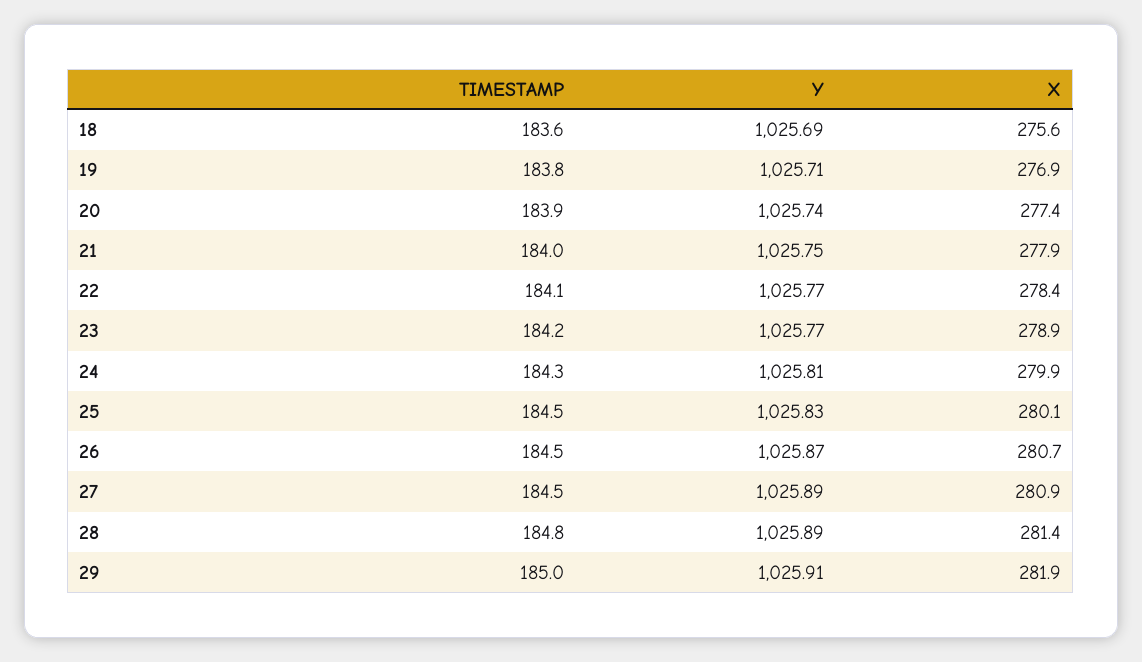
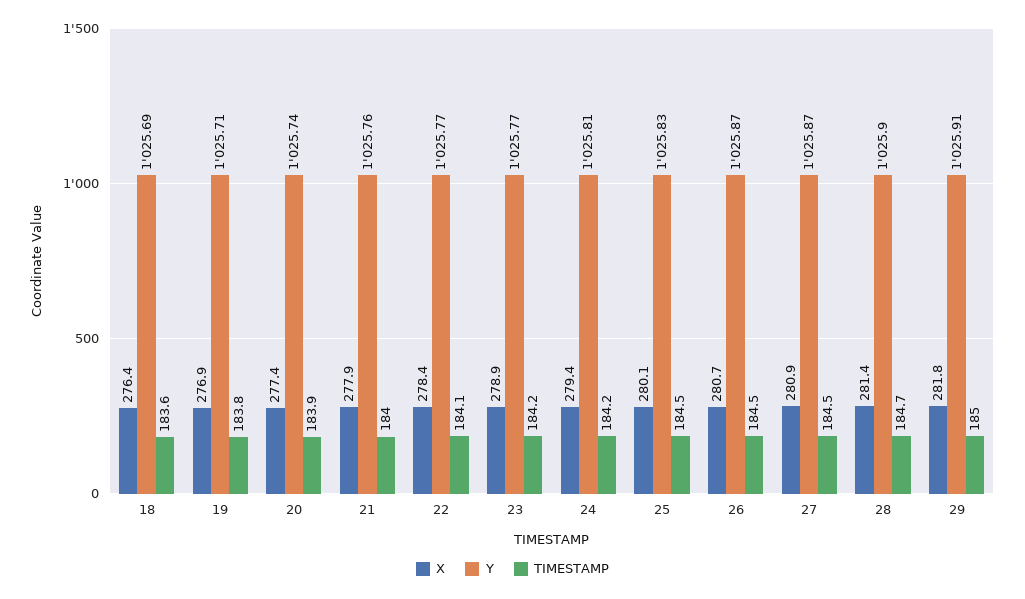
  {
    "TIMESTAMP": {
      "18": 183.6,
      "19": 183.8,
      "20": 183.9,
      "21": 184,
      "22": 184.1,
      "23": 184.2,
-     "24": 184.3,
+     "24": 184.2,
      "25": 184.5,
      "26": 184.5,
      "27": 184.5,
-     "28": 184.8,
+     "28": 184.7,
      "29": 185
    },
    "Y": {
      "18": 1025.69,
      "19": 1025.71,
      "20": 1025.74,
-     "21": 1025.75,
+     "21": 1025.76,
      "22": 1025.77,
      "23": 1025.77,
      "24": 1025.81,
      "25": 1025.83,
      "26": 1025.87,
-     "27": 1025.89,
+     "27": 1025.87,
-     "28": 1025.89,
+     "28": 1025.9,
      "29": 1025.91
    },
    "X": {
-     "18": 275.6,
+     "18": 276.4,
      "19": 276.9,
      "20": 277.4,
      "21": 277.9,
      "22": 278.4,
      "23": 278.9,
-     "24": 279.9,
+     "24": 279.4,
      "25": 280.1,
      "26": 280.7,
      "27": 280.9,
      "28": 281.4,
-     "29": 281.9
+     "29": 281.8
    }
  }

